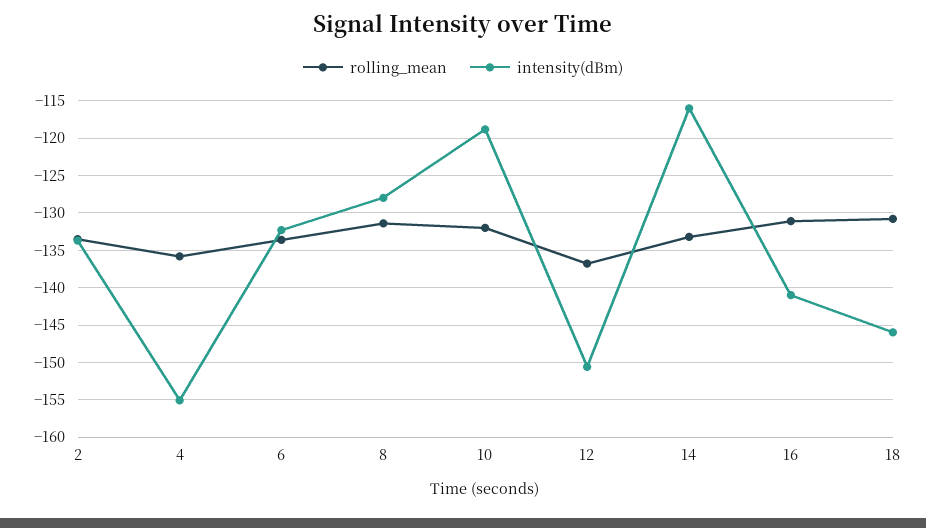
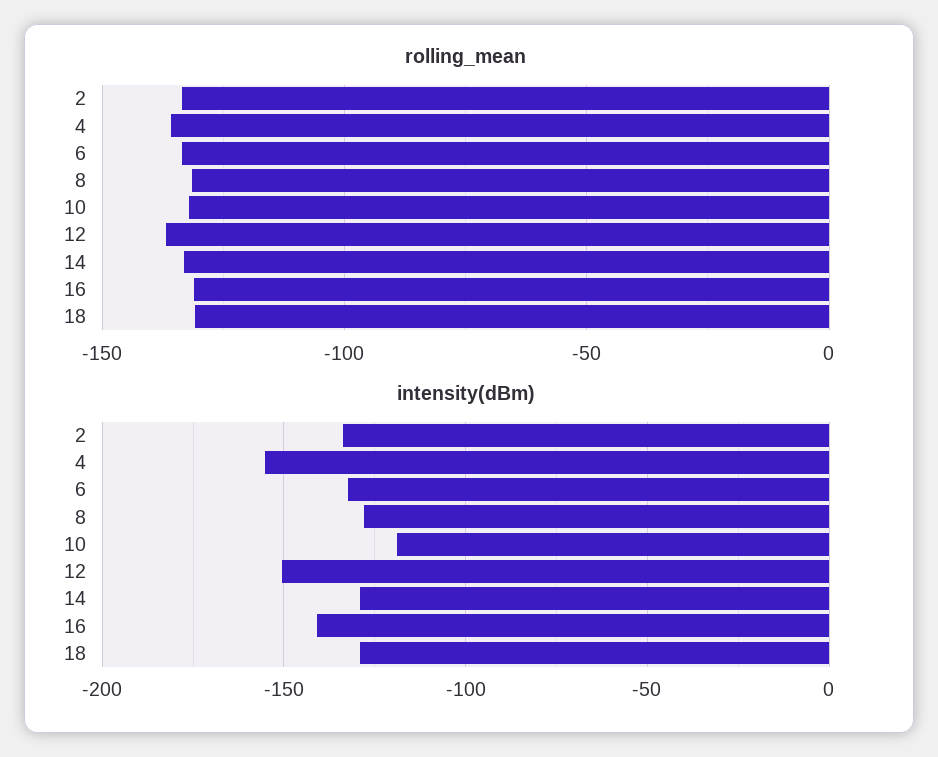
  {
    "rolling_mean": {
      "2": -134,
      "4": -136,
      "6": -134,
      "8": -131,
      "10": -132,
      "12": -137,
      "14": -133,
      "16": -131,
      "18": -131
    },
    "intensity(dBm)": {
      "2": -134,
      "4": -155,
      "6": -132,
      "8": -128,
      "10": -119,
      "12": -151,
-     "14": -116,
+     "14": -130,
      "16": -141,
-     "18": -146
+     "18": -130
    }
  }

